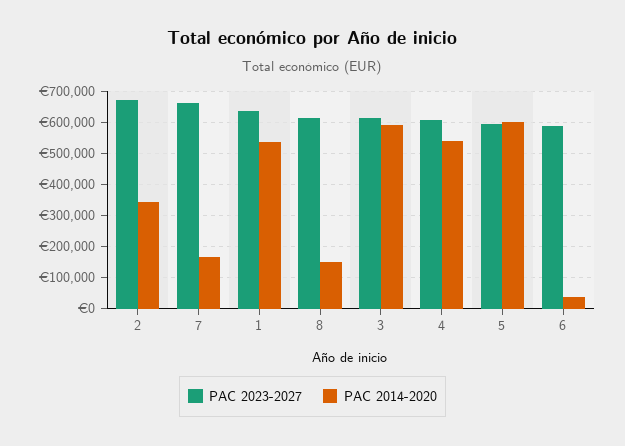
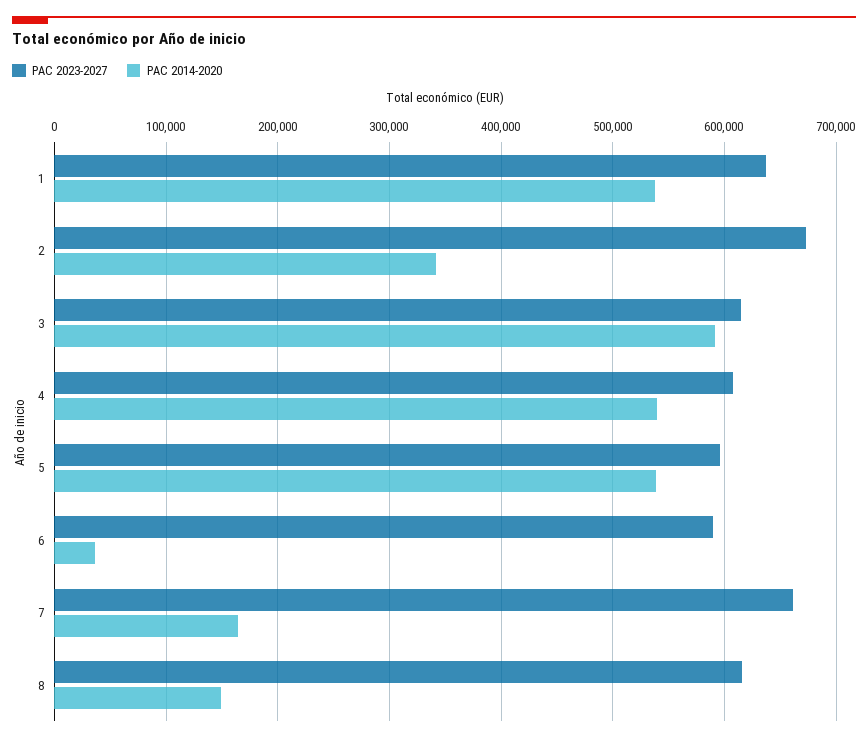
  {
    "PAC 2023-2027": {
      "2": 670000,
      "7": 660000,
      "1": 640000,
      "8": 620000,
      "3": 610000,
      "4": 610000,
      "5": 600000,
      "6": 590000
    },
    "PAC 2014-2020": {
      "2": 340000,
      "7": 160000,
      "1": 540000,
      "8": 150000,
      "3": 590000,
      "4": 540000,
-     "5": 600000,
+     "5": 540000,
      "6": 40000
    }
  }

